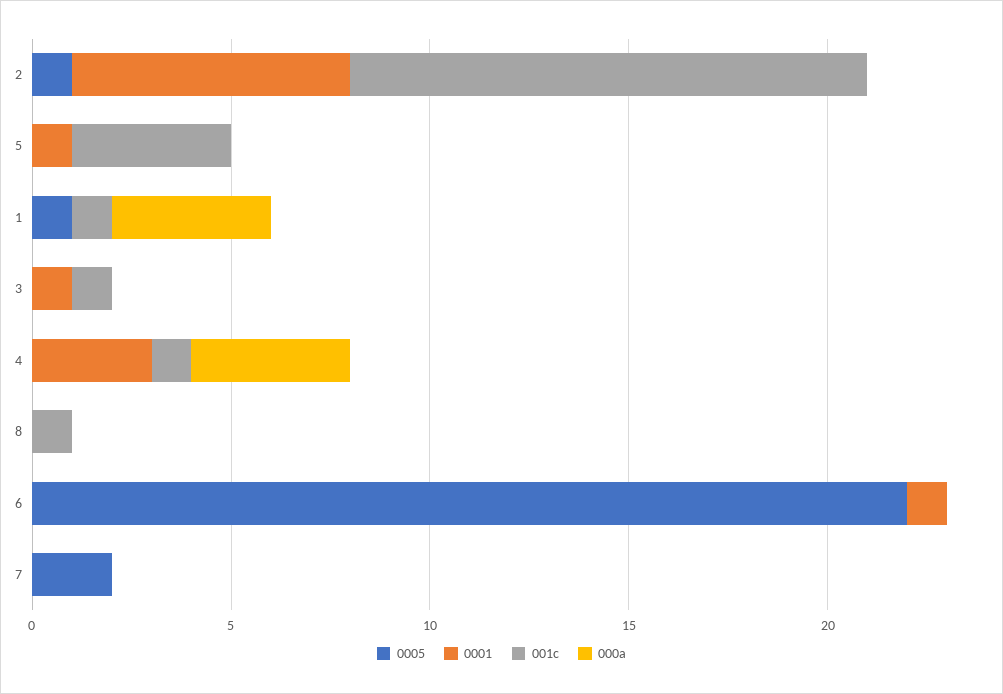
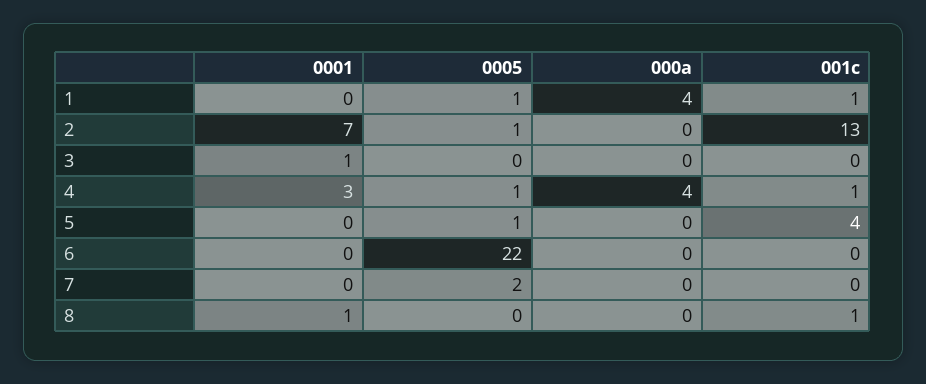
  {
    "0005": {
      "2": 1,
-     "5": 0,
+     "5": 1,
      "1": 1,
      "3": 0,
-     "4": 0,
+     "4": 1,
      "8": 0,
      "6": 22,
      "7": 2
    },
    "0001": {
      "2": 7,
-     "5": 1,
+     "5": 0,
      "1": 0,
      "3": 1,
      "4": 3,
-     "8": 0,
+     "8": 1,
-     "6": 1,
+     "6": 0,
      "7": 0
    },
    "001c": {
      "2": 13,
      "5": 4,
      "1": 1,
-     "3": 1,
+     "3": 0,
      "4": 1,
      "8": 1,
      "6": 0,
      "7": 0
    },
    "000a": {
      "2": 0,
      "5": 0,
      "1": 4,
      "3": 0,
      "4": 4,
      "8": 0,
      "6": 0,
      "7": 0
    }
  }

